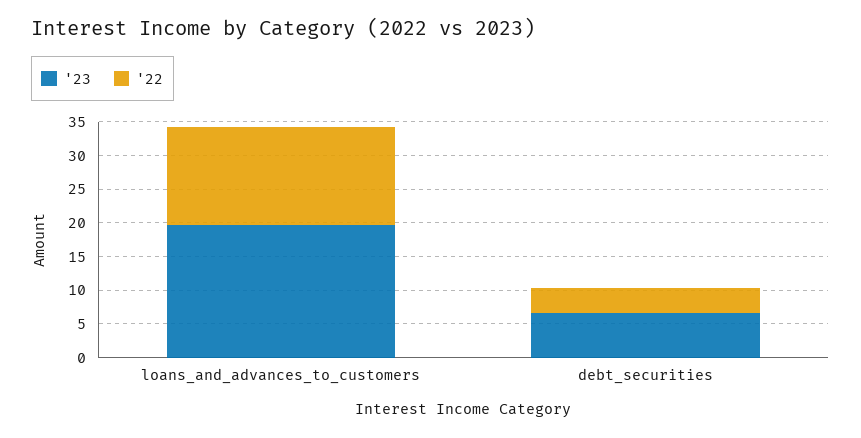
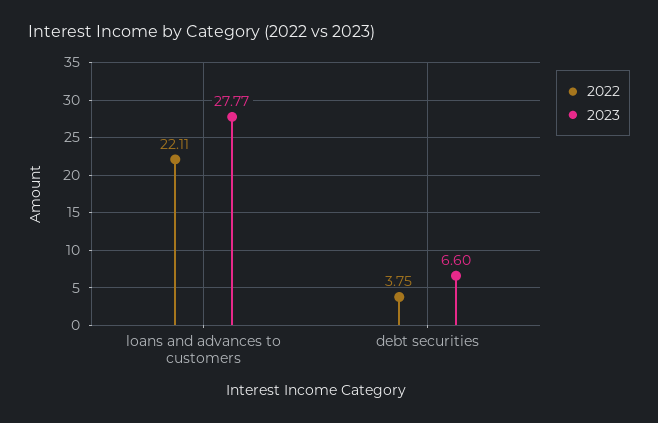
  {
    "'23": {
-     "loans_and_advances_to_customers": 20,
+     "loans_and_advances_to_customers": 27.77,
      "debt_securities": 6.6
    },
    "'22": {
-     "loans_and_advances_to_customers": 15,
+     "loans_and_advances_to_customers": 22.11,
      "debt_securities": 3.75
    }
  }

